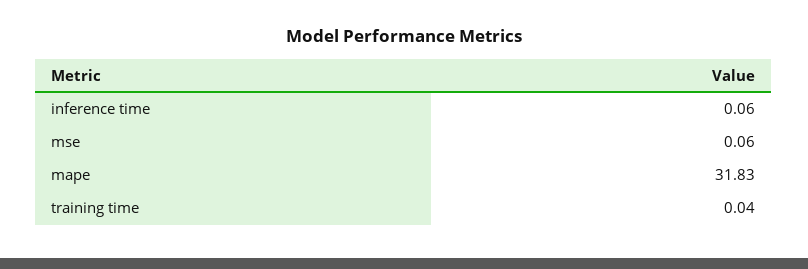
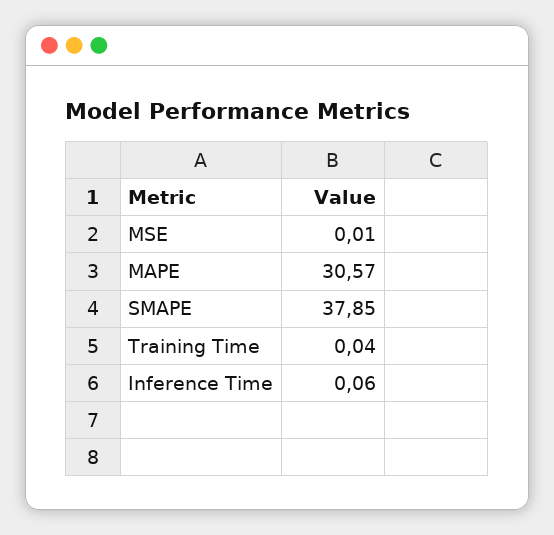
  {
    "inference time": 0.06,
-   "mse": 0.06,
+   "mse": 0.01,
-   "mape": 31.83,
+   "mape": 30.57,
-   "training time": 0.04
+   "training time": 0.04,
+   "SMAPE": 37.85
  }

